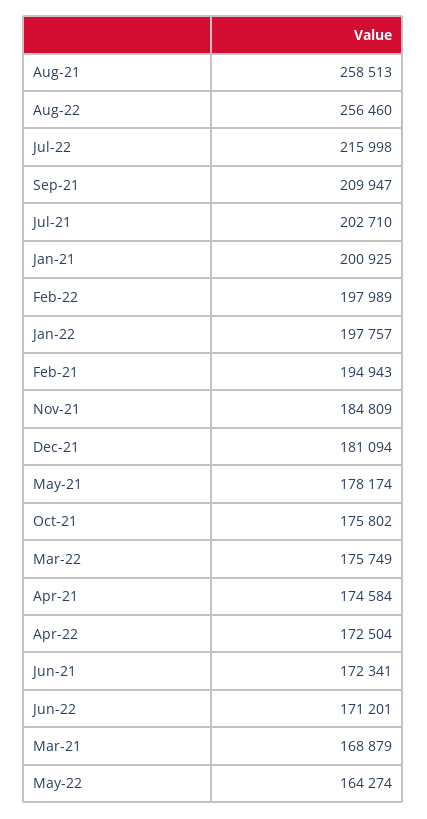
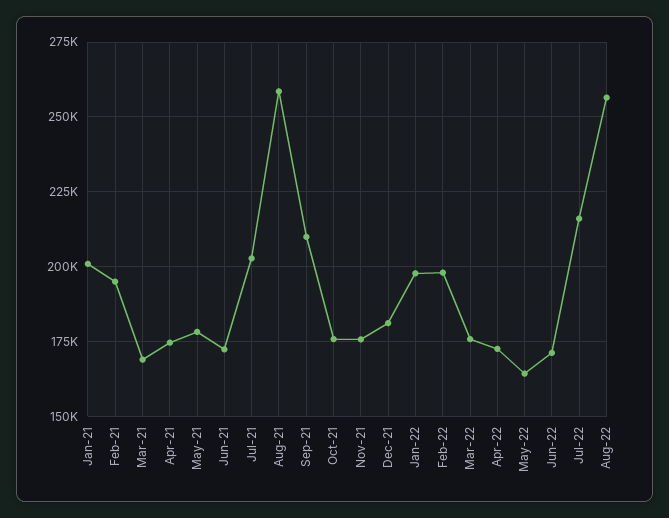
  {
    "Aug-21": 258513,
    "Aug-22": 256460,
    "Jul-22": 215998,
    "Sep-21": 209947,
    "Jul-21": 202710,
    "Jan-21": 200925,
    "Feb-22": 197989,
    "Jan-22": 197757,
    "Feb-21": 194943,
-   "Nov-21": 184809,
+   "Nov-21": 175000,
    "Dec-21": 181094,
    "May-21": 178174,
    "Oct-21": 175802,
    "Mar-22": 175749,
    "Apr-21": 174584,
    "Apr-22": 172504,
    "Jun-21": 172341,
    "Jun-22": 171201,
    "Mar-21": 168879,
    "May-22": 164274
  }

